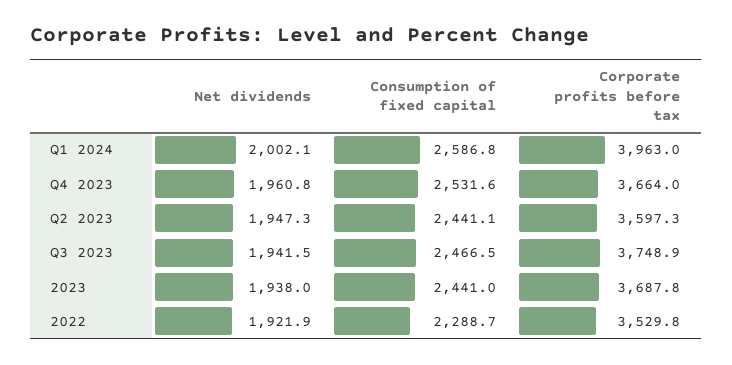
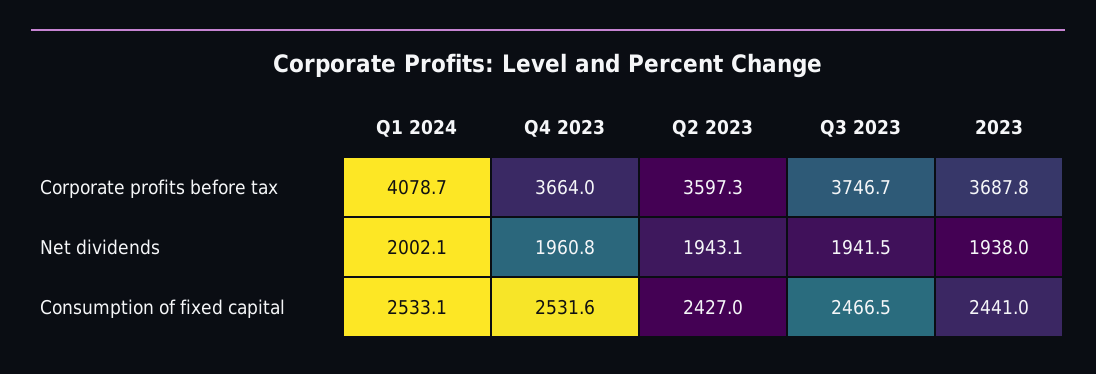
  {
    "Net dividends": {
      "Q1 2024": 2002.1,
      "Q4 2023": 1960.8,
-     "Q2 2023": 1947.3,
+     "Q2 2023": 1943.1,
      "Q3 2023": 1941.5,
-     "2023": 1938,
+     "2023": 1938
-     "2022": 1921.9
    },
    "Consumption of fixed capital": {
-     "Q1 2024": 2586.8,
+     "Q1 2024": 2533.1,
      "Q4 2023": 2531.6,
-     "Q2 2023": 2441.1,
+     "Q2 2023": 2427,
      "Q3 2023": 2466.5,
-     "2023": 2441,
+     "2023": 2441
-     "2022": 2288.7
    },
    "Corporate profits before tax": {
-     "Q1 2024": 3963,
+     "Q1 2024": 4078.7,
      "Q4 2023": 3664,
      "Q2 2023": 3597.3,
-     "Q3 2023": 3748.9,
+     "Q3 2023": 3746.7,
-     "2023": 3687.8,
+     "2023": 3687.8
-     "2022": 3529.8
    }
  }

